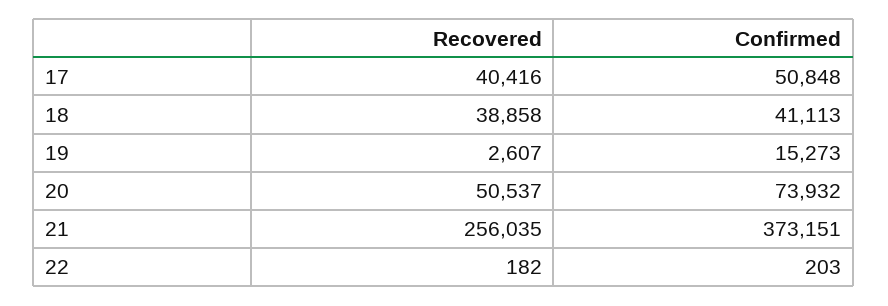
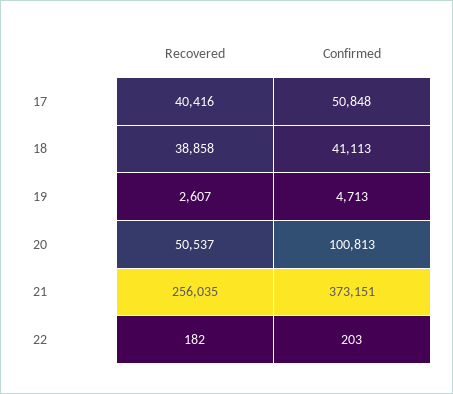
  {
    "Recovered": {
      "17": 40416,
      "18": 38858,
      "19": 2607,
      "20": 50537,
      "21": 256035,
      "22": 182
    },
    "Confirmed": {
      "17": 50848,
      "18": 41113,
-     "19": 15273,
+     "19": 4713,
-     "20": 73932,
+     "20": 100813,
      "21": 373151,
      "22": 203
    }
  }

